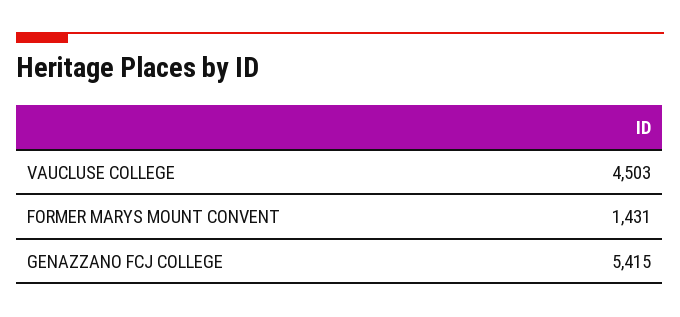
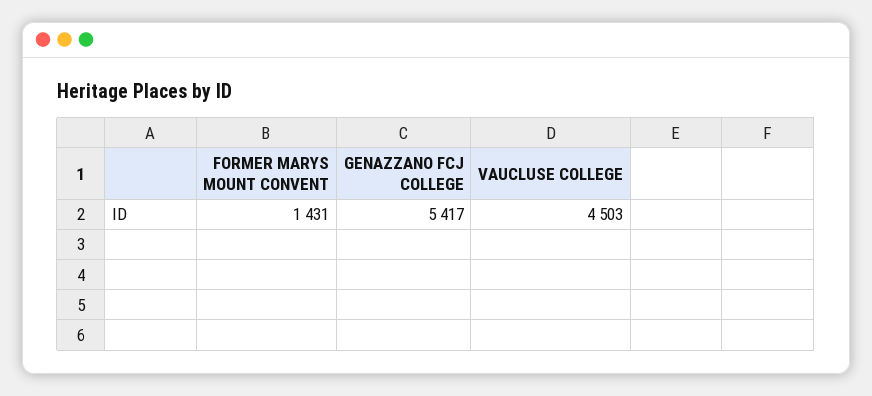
  {
    "VAUCLUSE COLLEGE": 4503,
    "FORMER MARYS MOUNT CONVENT": 1431,
-   "GENAZZANO FCJ COLLEGE": 5415
+   "GENAZZANO FCJ COLLEGE": 5417
  }

